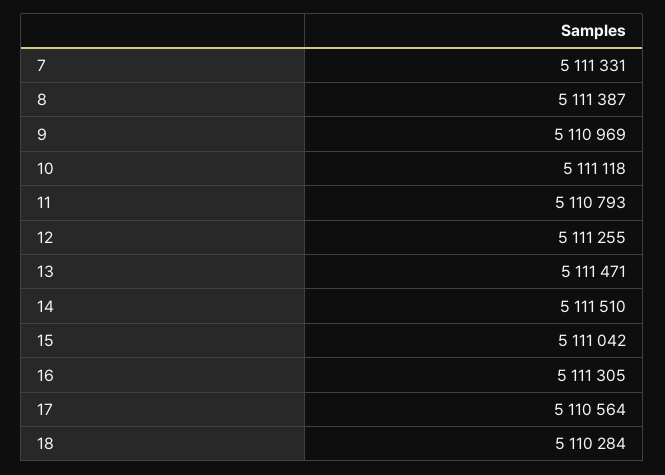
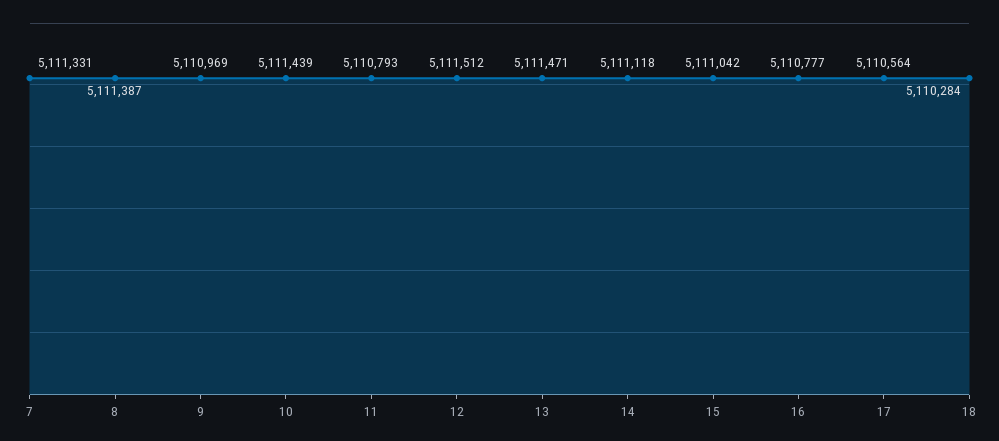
  {
    "7": 5111331,
    "8": 5111387,
    "9": 5110969,
-   "10": 5111118,
+   "10": 5111439,
    "11": 5110793,
-   "12": 5111255,
+   "12": 5111512,
    "13": 5111471,
-   "14": 5111510,
+   "14": 5111118,
    "15": 5111042,
-   "16": 5111305,
+   "16": 5110777,
    "17": 5110564,
    "18": 5110284
  }

